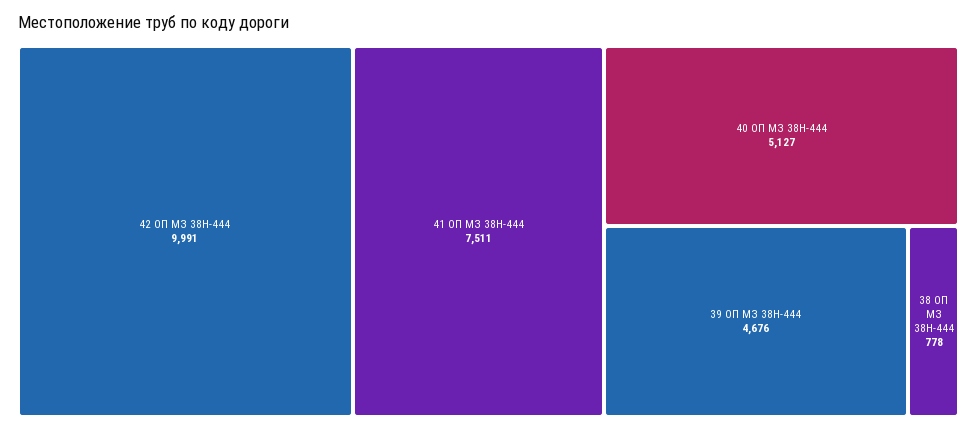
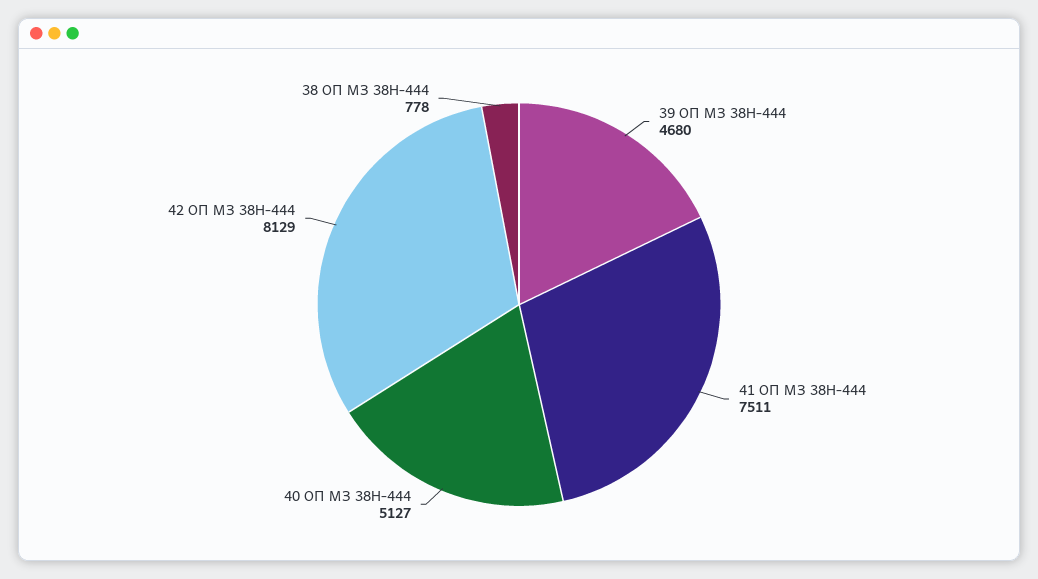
  {
-   "42 ОП МЗ 38Н-444": 9991,
+   "42 ОП МЗ 38Н-444": 8129,
    "41 ОП МЗ 38Н-444": 7511,
    "40 ОП МЗ 38Н-444": 5127,
-   "39 ОП МЗ 38Н-444": 4676,
+   "39 ОП МЗ 38Н-444": 4680,
    "38 ОП МЗ 38Н-444": 778
  }

